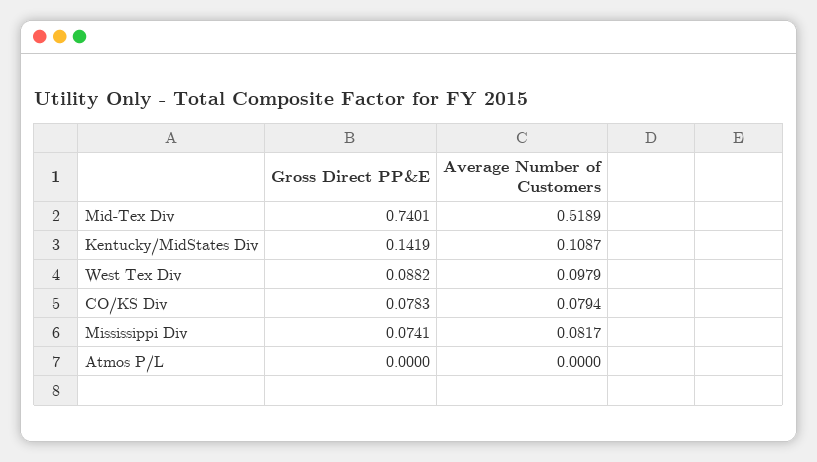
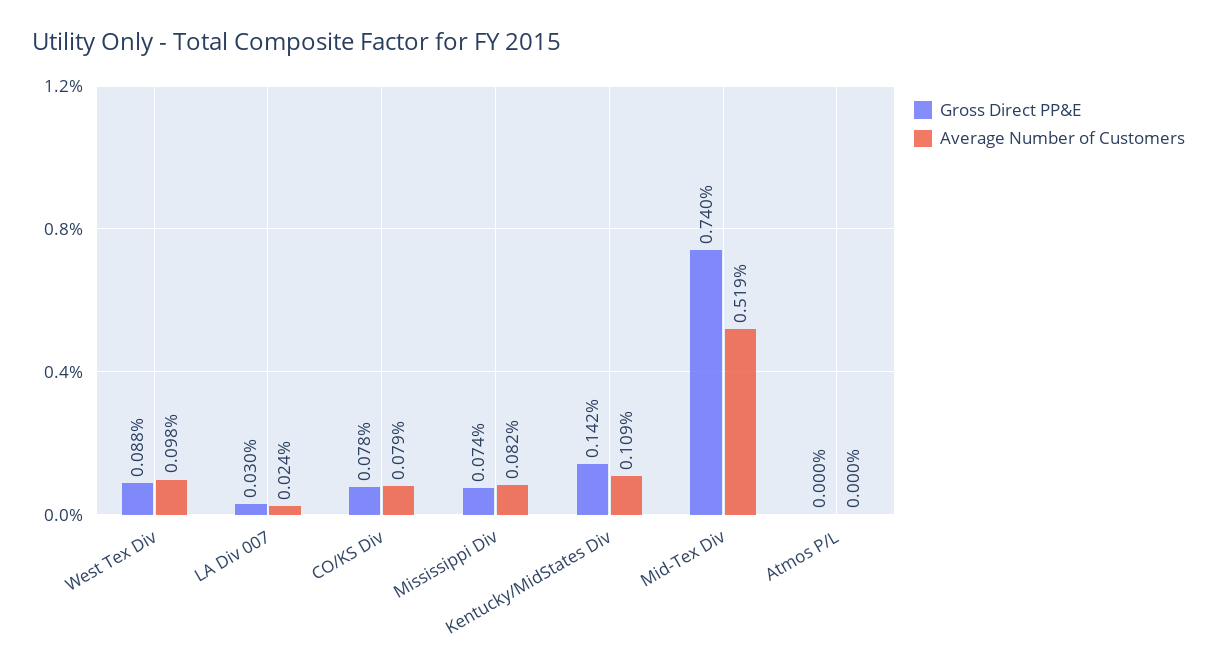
  {
    "Gross Direct PP&E": {
      "Mid-Tex Div": 0.7401,
      "Kentucky/MidStates Div": 0.1419,
      "West Tex Div": 0.0882,
      "CO/KS Div": 0.0783,
      "Mississippi Div": 0.0741,
-     "Atmos P/L": 0
+     "Atmos P/L": 0,
+     "LA Div 007": 0.03
    },
    "Average Number of Customers": {
      "Mid-Tex Div": 0.5189,
      "Kentucky/MidStates Div": 0.1087,
      "West Tex Div": 0.0979,
      "CO/KS Div": 0.0794,
      "Mississippi Div": 0.0817,
-     "Atmos P/L": 0
+     "Atmos P/L": 0,
+     "LA Div 007": 0.024
    }
  }

